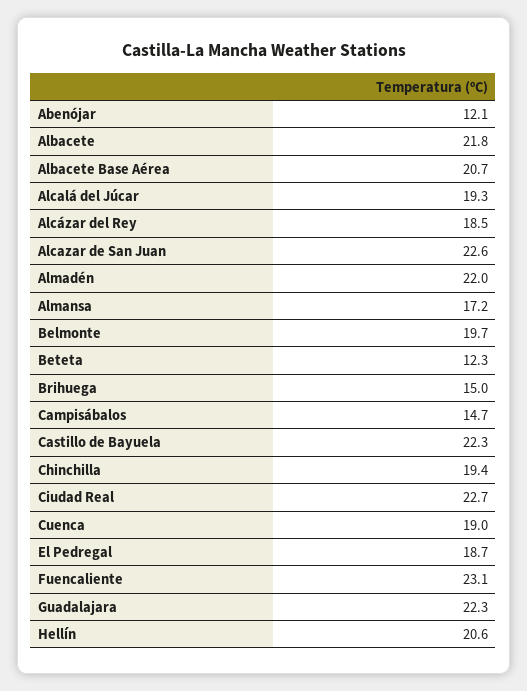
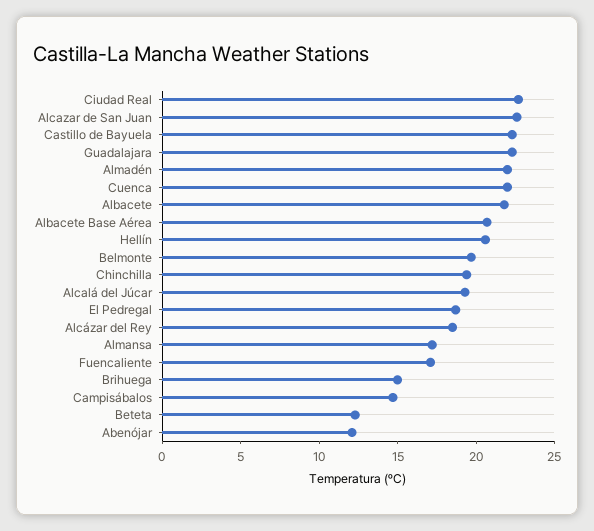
  {
    "Abenójar": 12.1,
    "Albacete": 21.8,
    "Albacete Base Aérea": 20.7,
    "Alcalá del Júcar": 19.3,
    "Alcázar del Rey": 18.5,
    "Alcazar de San Juan": 22.6,
    "Almadén": 22,
    "Almansa": 17.2,
    "Belmonte": 19.7,
    "Beteta": 12.3,
    "Brihuega": 15,
    "Campisábalos": 14.7,
    "Castillo de Bayuela": 22.3,
    "Chinchilla": 19.4,
    "Ciudad Real": 22.7,
-   "Cuenca": 19,
+   "Cuenca": 22,
    "El Pedregal": 18.7,
-   "Fuencaliente": 23.1,
+   "Fuencaliente": 17,
    "Guadalajara": 22.3,
    "Hellín": 20.6
  }

